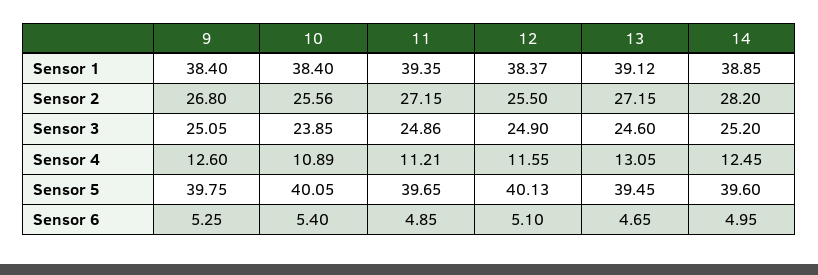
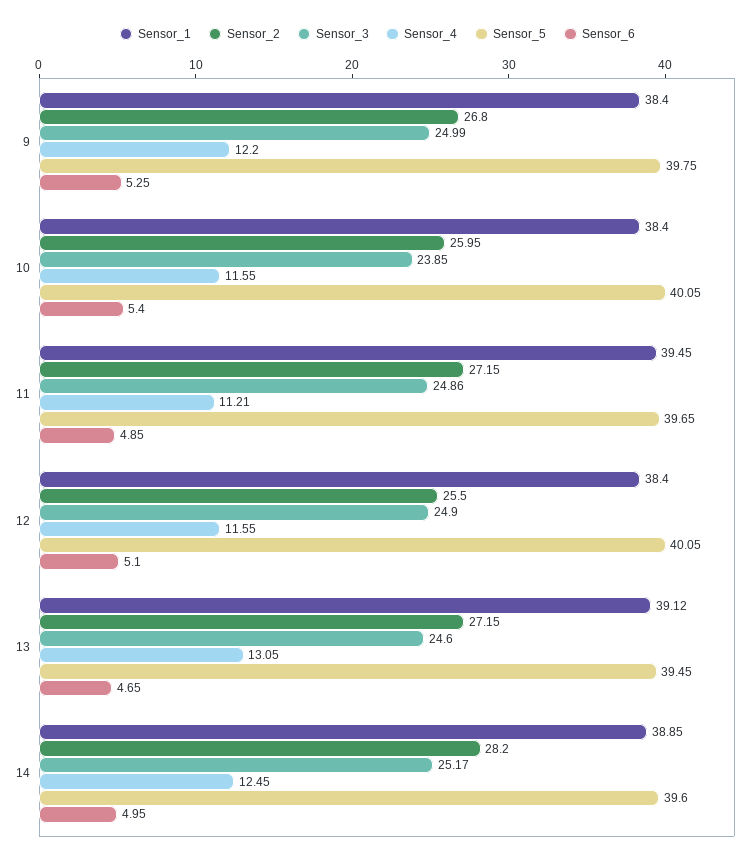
  {
    "Sensor 1": {
      "9": 38.4,
      "10": 38.4,
-     "11": 39.35,
+     "11": 39.45,
-     "12": 38.37,
+     "12": 38.4,
      "13": 39.12,
      "14": 38.85
    },
    "Sensor 2": {
      "9": 26.8,
-     "10": 25.56,
+     "10": 25.95,
      "11": 27.15,
      "12": 25.5,
      "13": 27.15,
      "14": 28.2
    },
    "Sensor 3": {
-     "9": 25.05,
+     "9": 24.99,
      "10": 23.85,
      "11": 24.86,
      "12": 24.9,
      "13": 24.6,
-     "14": 25.2
+     "14": 25.17
    },
    "Sensor 4": {
-     "9": 12.6,
+     "9": 12.2,
-     "10": 10.89,
+     "10": 11.55,
      "11": 11.21,
      "12": 11.55,
      "13": 13.05,
      "14": 12.45
    },
    "Sensor 5": {
      "9": 39.75,
      "10": 40.05,
      "11": 39.65,
-     "12": 40.13,
+     "12": 40.05,
      "13": 39.45,
      "14": 39.6
    },
    "Sensor 6": {
      "9": 5.25,
      "10": 5.4,
      "11": 4.85,
      "12": 5.1,
      "13": 4.65,
      "14": 4.95
    }
  }

